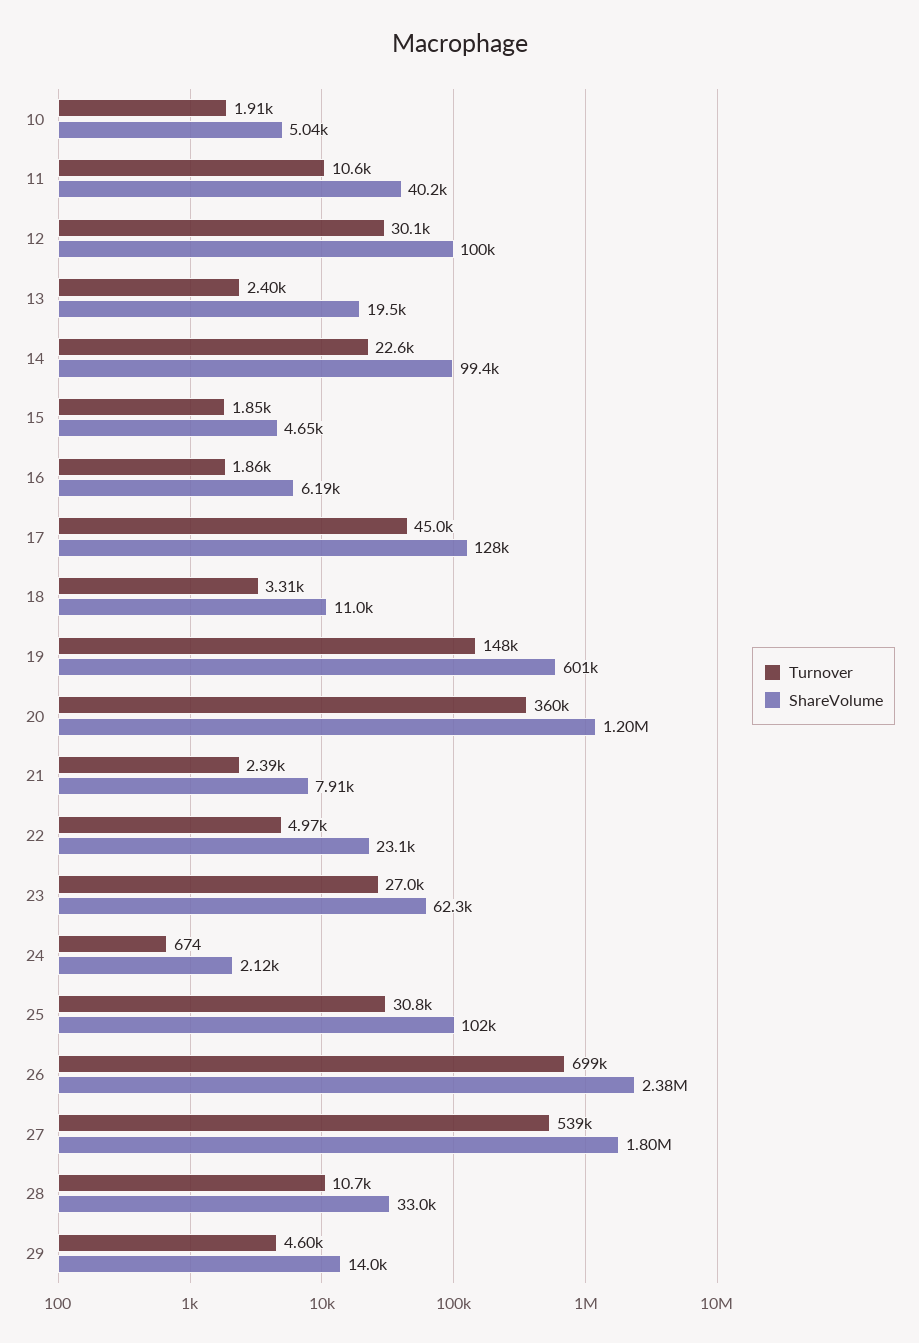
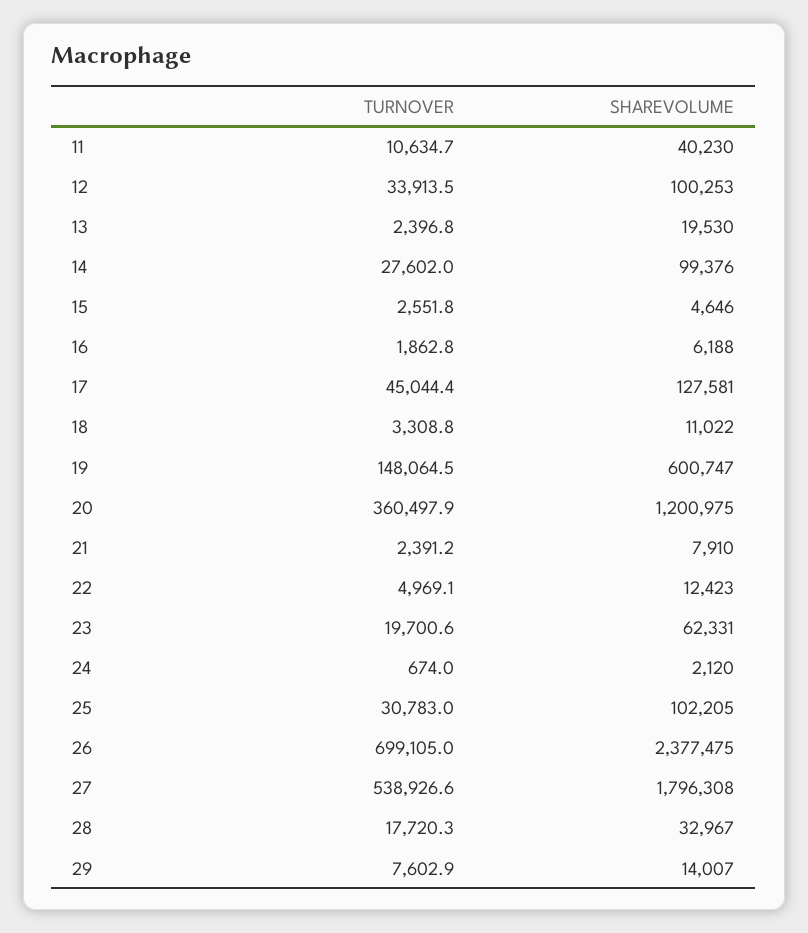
  {
    "Turnover": {
-     "10": 1910,
      "11": 10634.7,
-     "12": 30100,
+     "12": 33913.5,
      "13": 2396.8,
-     "14": 22600,
+     "14": 27602,
-     "15": 1850,
+     "15": 2551.8,
      "16": 1862.8,
      "17": 45044.4,
      "18": 3308.8,
      "19": 148064.5,
      "20": 360497.9,
      "21": 2391.2,
      "22": 4969.1,
-     "23": 27000,
+     "23": 19700.6,
      "24": 674,
      "25": 30783,
      "26": 699105,
      "27": 538926.6,
-     "28": 10700,
+     "28": 17720.3,
-     "29": 4600
+     "29": 7602.9
    },
    "ShareVolume": {
-     "10": 5040,
      "11": 40230,
      "12": 100253,
      "13": 19530,
      "14": 99376,
      "15": 4646,
      "16": 6188,
      "17": 127581,
      "18": 11022,
      "19": 600747,
      "20": 1200975,
      "21": 7910,
-     "22": 23100,
+     "22": 12423,
      "23": 62331,
      "24": 2120,
      "25": 102205,
      "26": 2377475,
      "27": 1796308,
      "28": 32967,
      "29": 14007
    }
  }

